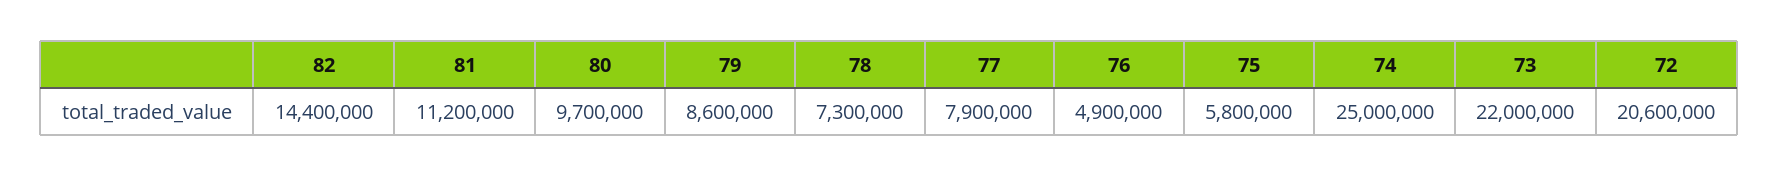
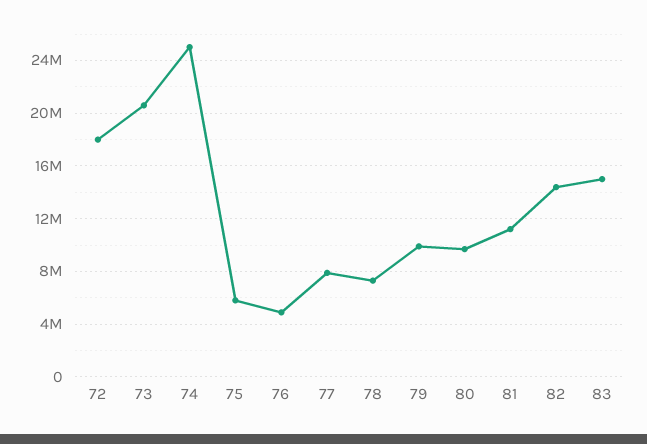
  {
    "82": 14400000,
    "81": 11200000,
    "80": 9700000,
-   "79": 8600000,
+   "79": 10000000,
    "78": 7300000,
    "77": 7900000,
    "76": 4900000,
    "75": 5800000,
    "74": 25000000,
-   "73": 22000000,
+   "73": 20500000,
-   "72": 20600000
+   "72": 18000000,
+   "83": 15000000
  }

